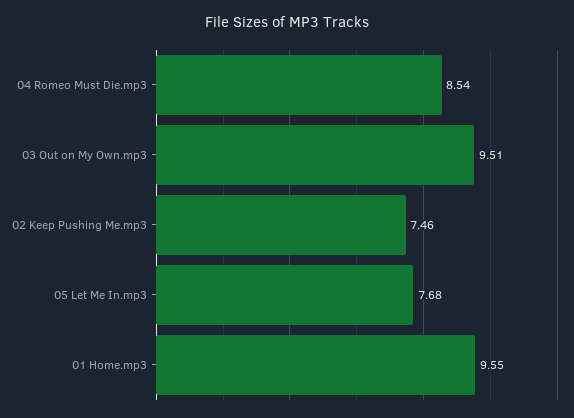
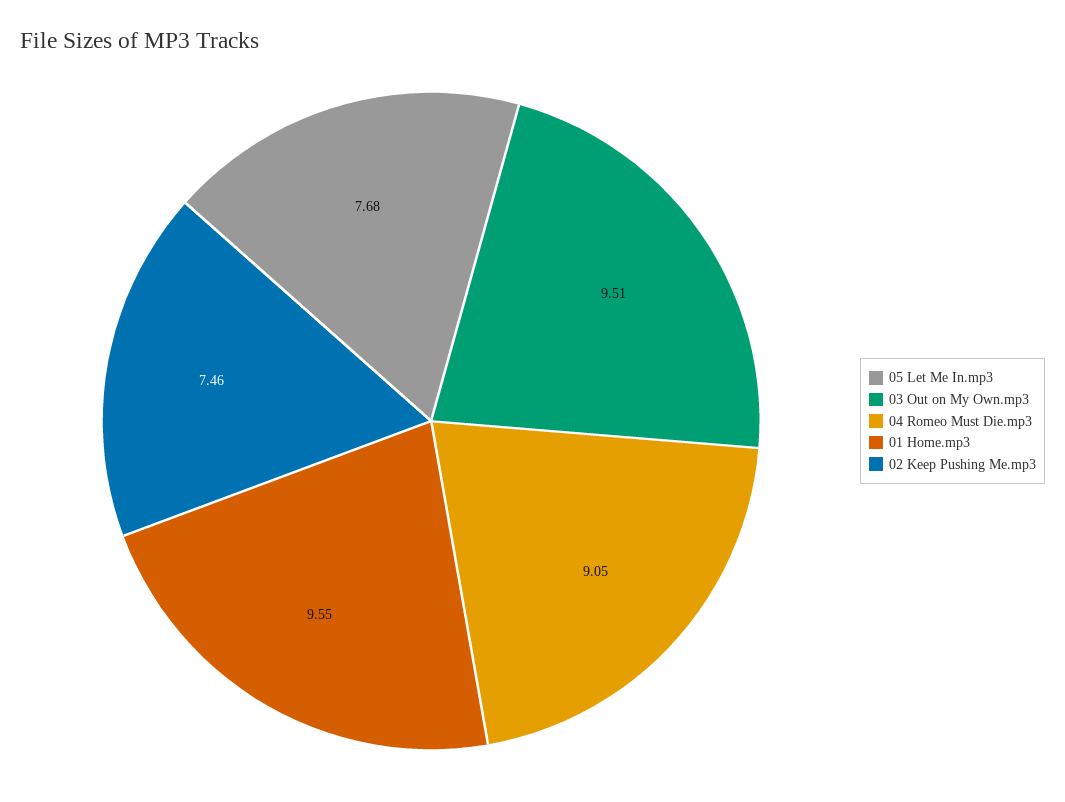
  {
-   "04 Romeo Must Die.mp3": 8.54,
+   "04 Romeo Must Die.mp3": 9.05,
    "03 Out on My Own.mp3": 9.51,
    "02 Keep Pushing Me.mp3": 7.46,
    "05 Let Me In.mp3": 7.68,
    "01 Home.mp3": 9.55
  }

